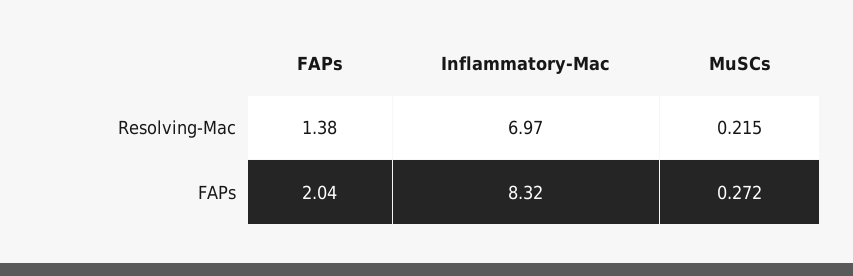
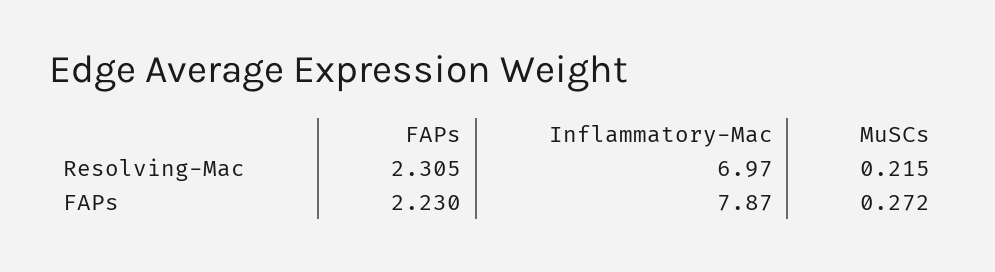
  {
    "FAPs": {
-     "Resolving-Mac": 1.38,
+     "Resolving-Mac": 2.305,
-     "FAPs": 2.04
+     "FAPs": 2.23
    },
    "Inflammatory-Mac": {
      "Resolving-Mac": 6.97,
-     "FAPs": 8.32
+     "FAPs": 7.87
    },
    "MuSCs": {
      "Resolving-Mac": 0.215,
      "FAPs": 0.272
    }
  }

